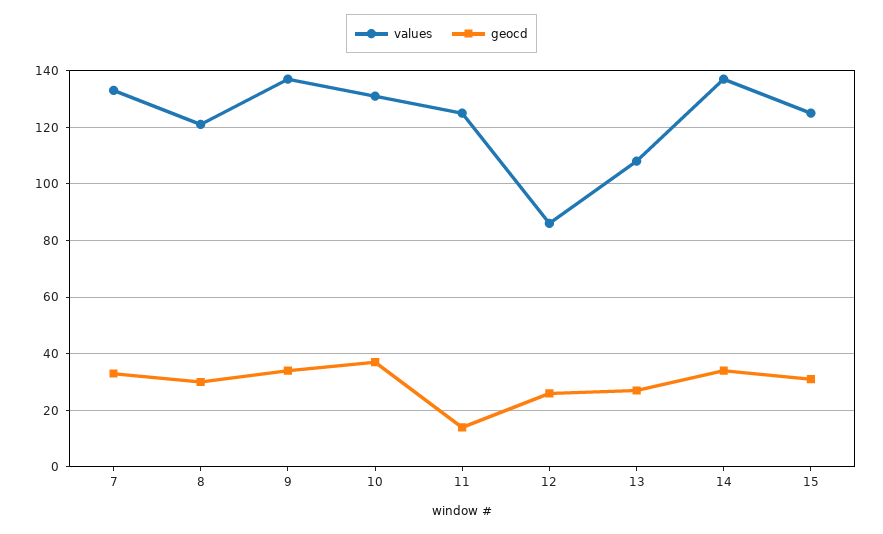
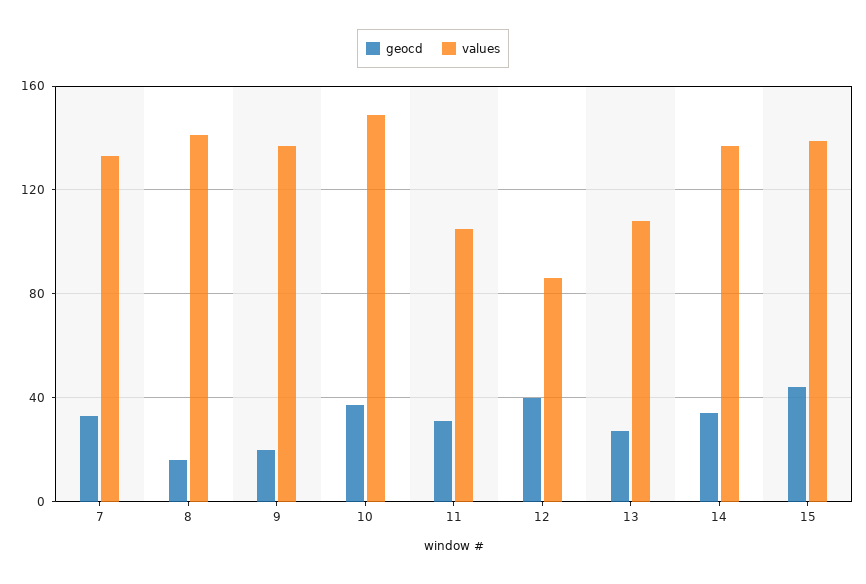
  {
    "values": {
      "7": 135,
-     "8": 120,
+     "8": 140,
      "9": 135,
-     "10": 130,
+     "10": 150,
-     "11": 125,
+     "11": 105,
      "12": 85,
      "13": 110,
      "14": 135,
-     "15": 125
+     "15": 140
    },
    "geocd": {
      "7": 35,
-     "8": 30,
+     "8": 15,
-     "9": 35,
+     "9": 20,
      "10": 35,
-     "11": 15,
+     "11": 30,
-     "12": 25,
+     "12": 40,
      "13": 25,
      "14": 35,
-     "15": 30
+     "15": 45
    }
  }

